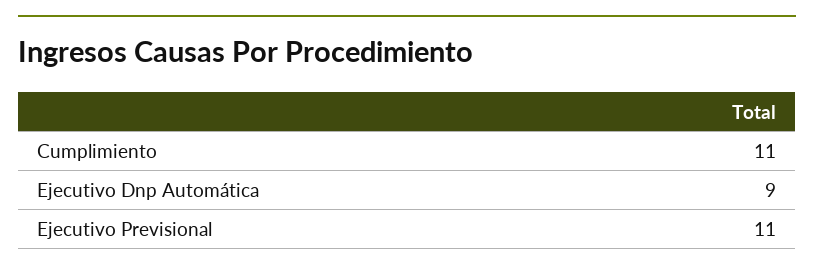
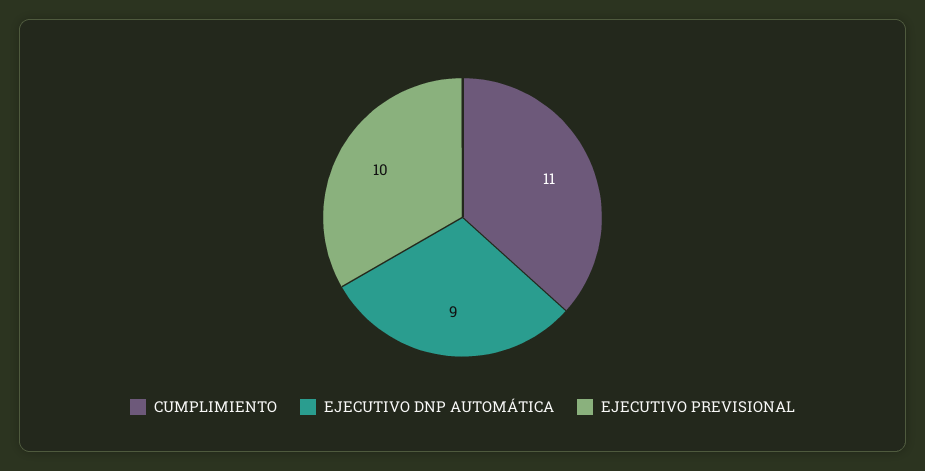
  {
    "Cumplimiento": 11,
    "Ejecutivo Dnp Automática": 9,
-   "Ejecutivo Previsional": 11
+   "Ejecutivo Previsional": 10
  }

